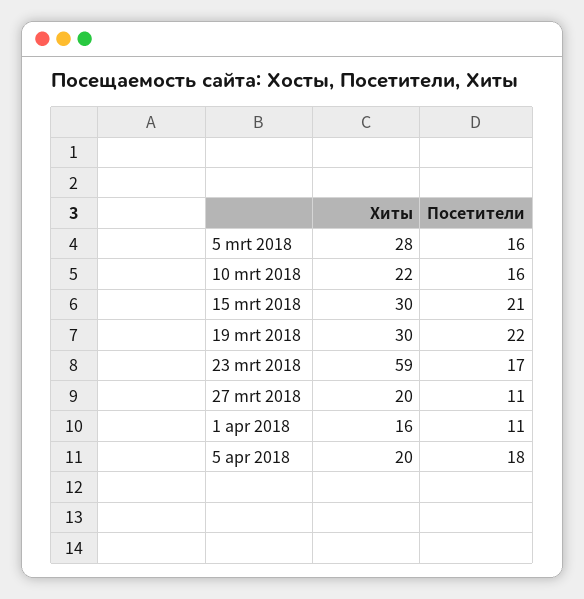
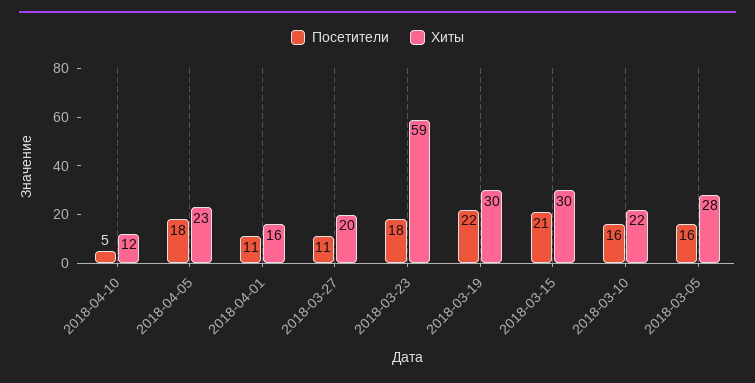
  {
    "Хиты": {
      "5 mrt 2018": 28,
      "10 mrt 2018": 22,
      "15 mrt 2018": 30,
      "19 mrt 2018": 30,
      "23 mrt 2018": 59,
      "27 mrt 2018": 20,
      "1 apr 2018": 16,
-     "5 apr 2018": 20
+     "5 apr 2018": 23,
+     "2018-04-10": 12
    },
    "Посетители": {
      "5 mrt 2018": 16,
      "10 mrt 2018": 16,
      "15 mrt 2018": 21,
      "19 mrt 2018": 22,
-     "23 mrt 2018": 17,
+     "23 mrt 2018": 18,
      "27 mrt 2018": 11,
      "1 apr 2018": 11,
-     "5 apr 2018": 18
+     "5 apr 2018": 18,
+     "2018-04-10": 5
    }
  }

